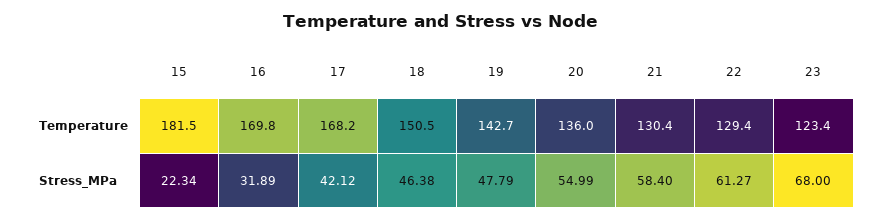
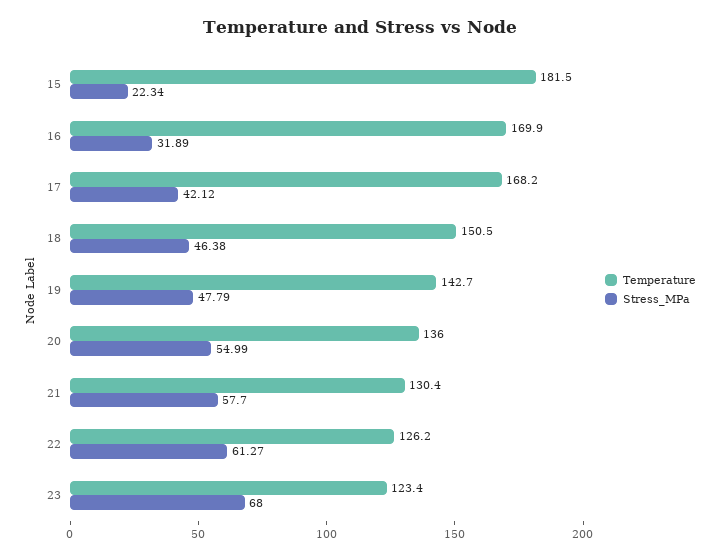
  {
    "Temperature": {
      "15": 181.5,
-     "16": 169.8,
+     "16": 169.9,
      "17": 168.2,
      "18": 150.5,
      "19": 142.7,
      "20": 136,
      "21": 130.4,
-     "22": 129.4,
+     "22": 126.2,
      "23": 123.4
    },
    "Stress_MPa": {
      "15": 22.34,
      "16": 31.89,
      "17": 42.12,
      "18": 46.38,
      "19": 47.79,
      "20": 54.99,
-     "21": 58.4,
+     "21": 57.7,
      "22": 61.27,
      "23": 68
    }
  }

